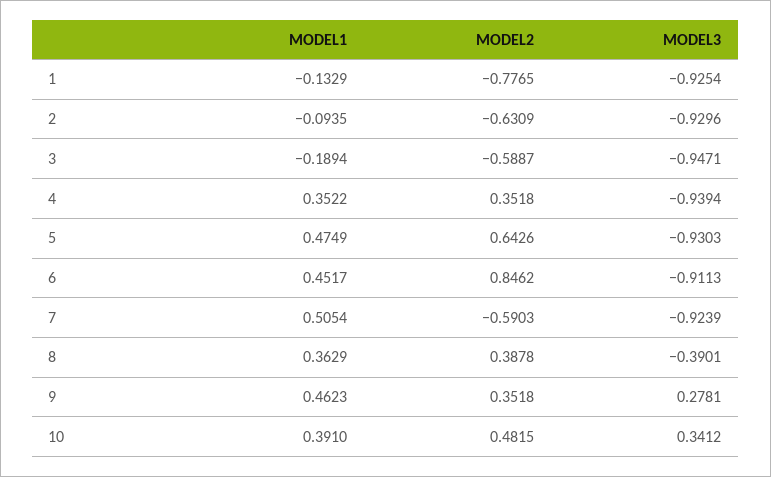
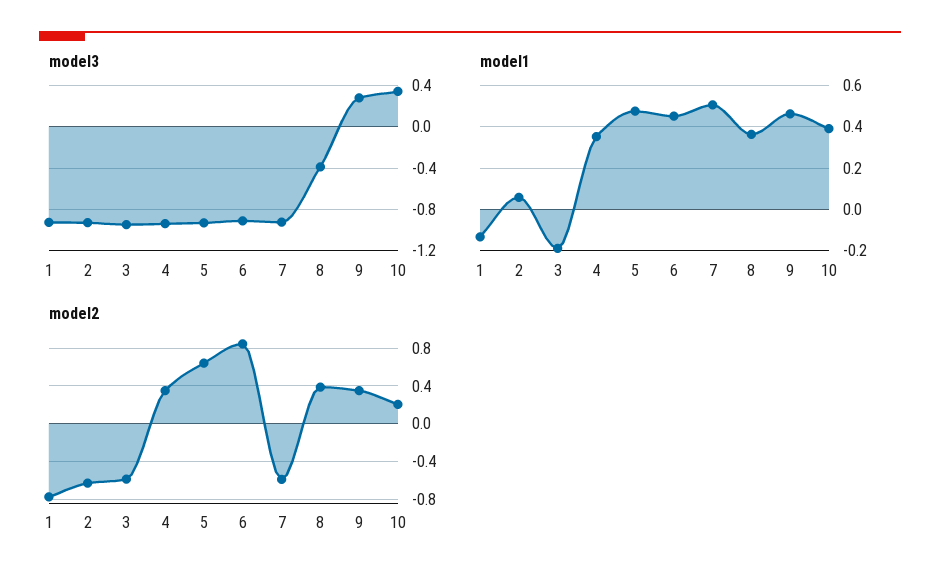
  {
    "MODEL1": {
      "1": -0.1329,
-     "2": -0.0935,
+     "2": 0.05,
      "3": -0.1894,
      "4": 0.3522,
      "5": 0.4749,
      "6": 0.4517,
      "7": 0.5054,
      "8": 0.3629,
      "9": 0.4623,
      "10": 0.391
    },
    "MODEL2": {
      "1": -0.7765,
      "2": -0.6309,
      "3": -0.5887,
      "4": 0.3518,
      "5": 0.6426,
      "6": 0.8462,
      "7": -0.5903,
      "8": 0.3878,
      "9": 0.3518,
-     "10": 0.4815
+     "10": 0.2
    },
    "MODEL3": {
      "1": -0.9254,
      "2": -0.9296,
      "3": -0.9471,
      "4": -0.9394,
      "5": -0.9303,
      "6": -0.9113,
      "7": -0.9239,
      "8": -0.3901,
      "9": 0.2781,
      "10": 0.3412
    }
  }

